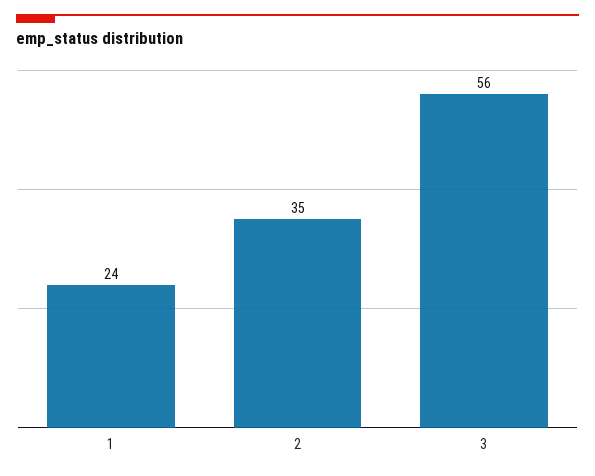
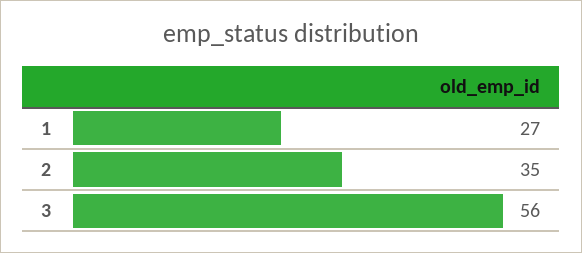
  {
-   "1": 24,
+   "1": 27,
    "2": 35,
    "3": 56
  }

